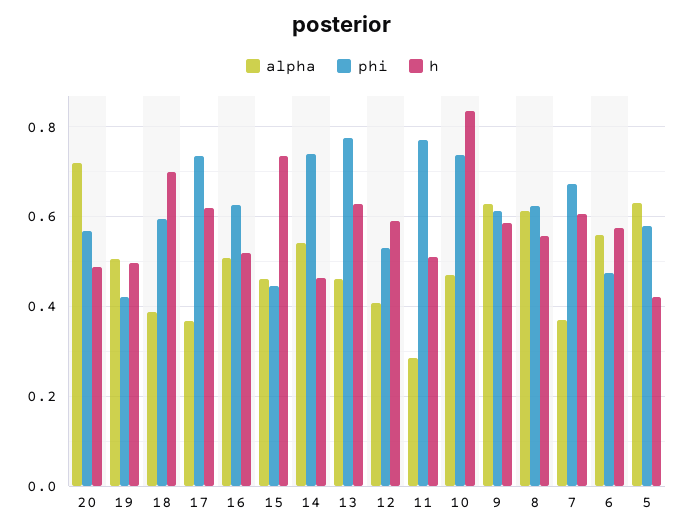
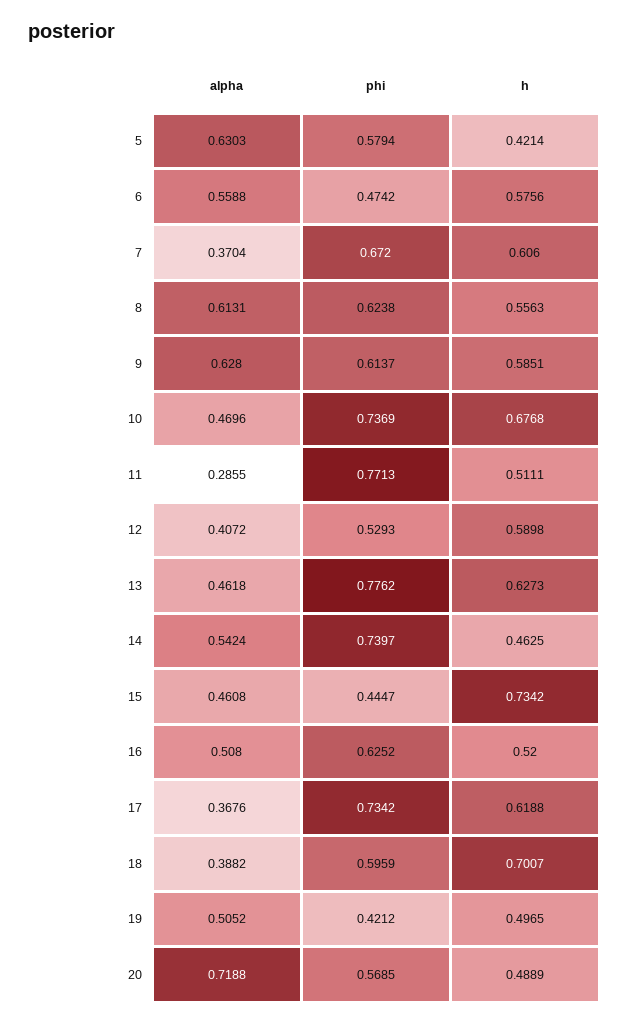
  {
    "alpha": {
      "20": 0.7188,
      "19": 0.5052,
      "18": 0.3882,
      "17": 0.3676,
      "16": 0.508,
      "15": 0.4608,
      "14": 0.5424,
      "13": 0.4618,
      "12": 0.4072,
      "11": 0.2855,
      "10": 0.4696,
      "9": 0.628,
      "8": 0.6131,
      "7": 0.3704,
      "6": 0.5588,
      "5": 0.6303
    },
    "phi": {
      "20": 0.5685,
      "19": 0.4212,
      "18": 0.5959,
      "17": 0.7342,
      "16": 0.6252,
      "15": 0.4447,
      "14": 0.7397,
      "13": 0.7762,
      "12": 0.5293,
      "11": 0.7713,
      "10": 0.7369,
      "9": 0.6137,
      "8": 0.6238,
      "7": 0.672,
      "6": 0.4742,
      "5": 0.5794
    },
    "h": {
      "20": 0.4889,
      "19": 0.4965,
      "18": 0.7007,
      "17": 0.6188,
      "16": 0.52,
      "15": 0.7342,
      "14": 0.4625,
      "13": 0.6273,
      "12": 0.5898,
      "11": 0.5111,
-     "10": 0.84,
+     "10": 0.6768,
      "9": 0.5851,
      "8": 0.5563,
      "7": 0.606,
      "6": 0.5756,
      "5": 0.4214
    }
  }

